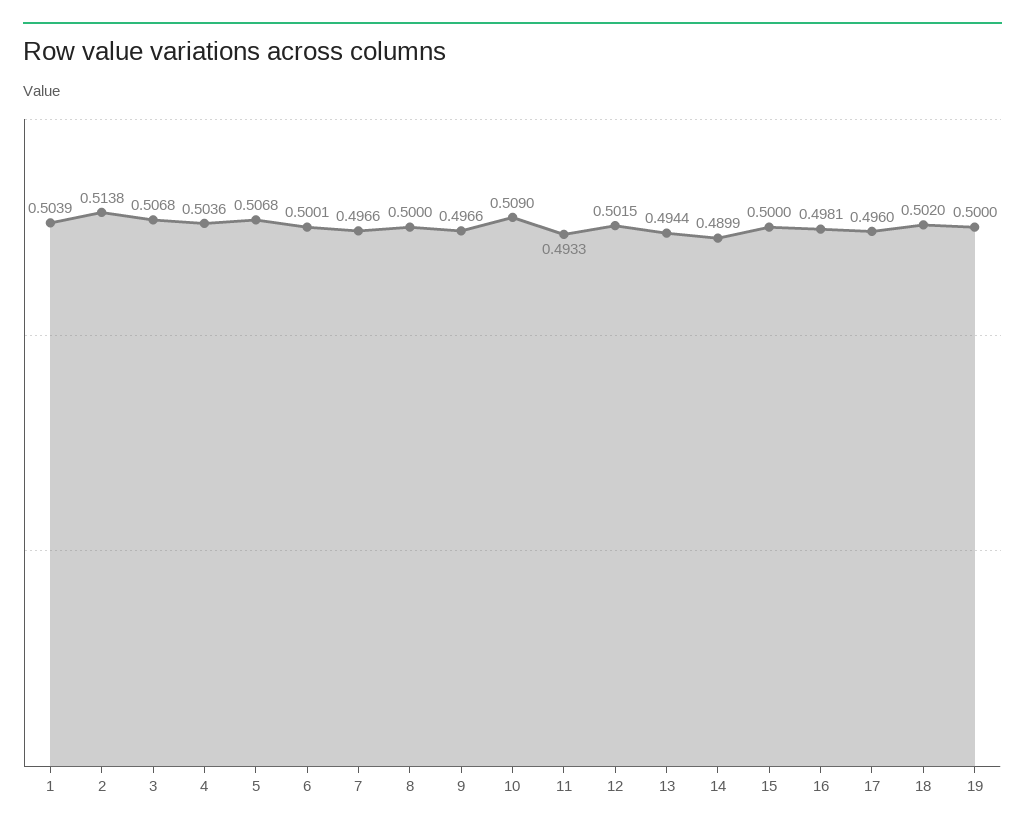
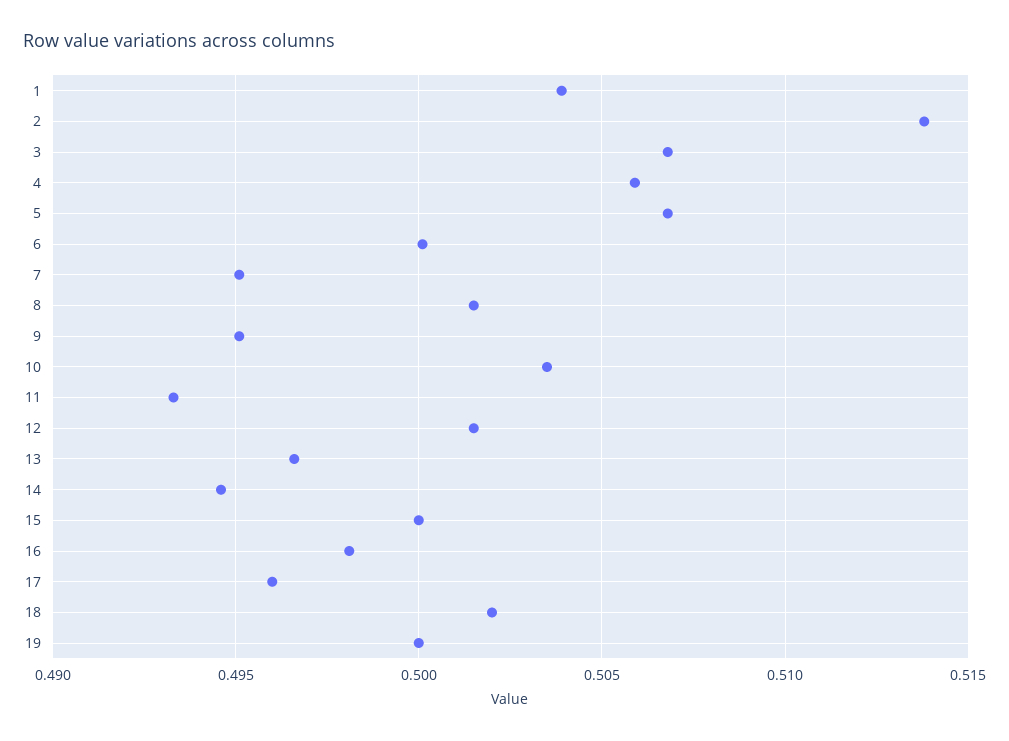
  {
    "1": 0.5039,
    "2": 0.5138,
    "3": 0.5068,
-   "4": 0.5036,
+   "4": 0.506,
    "5": 0.5068,
    "6": 0.5001,
-   "7": 0.4966,
+   "7": 0.495,
-   "8": 0.5,
+   "8": 0.5015,
-   "9": 0.4966,
+   "9": 0.495,
-   "10": 0.509,
+   "10": 0.5035,
    "11": 0.4933,
    "12": 0.5015,
-   "13": 0.4944,
+   "13": 0.4965,
-   "14": 0.4899,
+   "14": 0.4945,
    "15": 0.5,
    "16": 0.4981,
    "17": 0.496,
    "18": 0.502,
    "19": 0.5
  }

